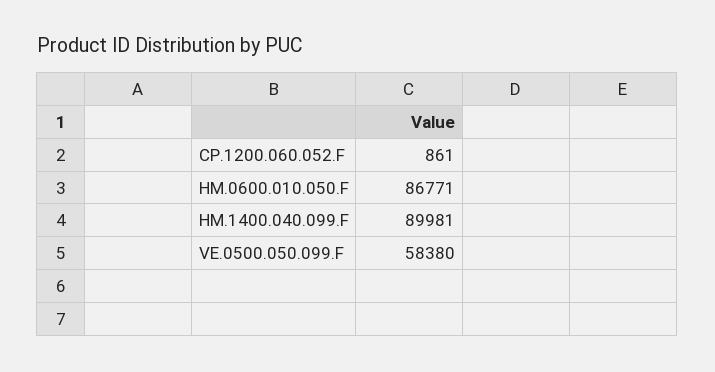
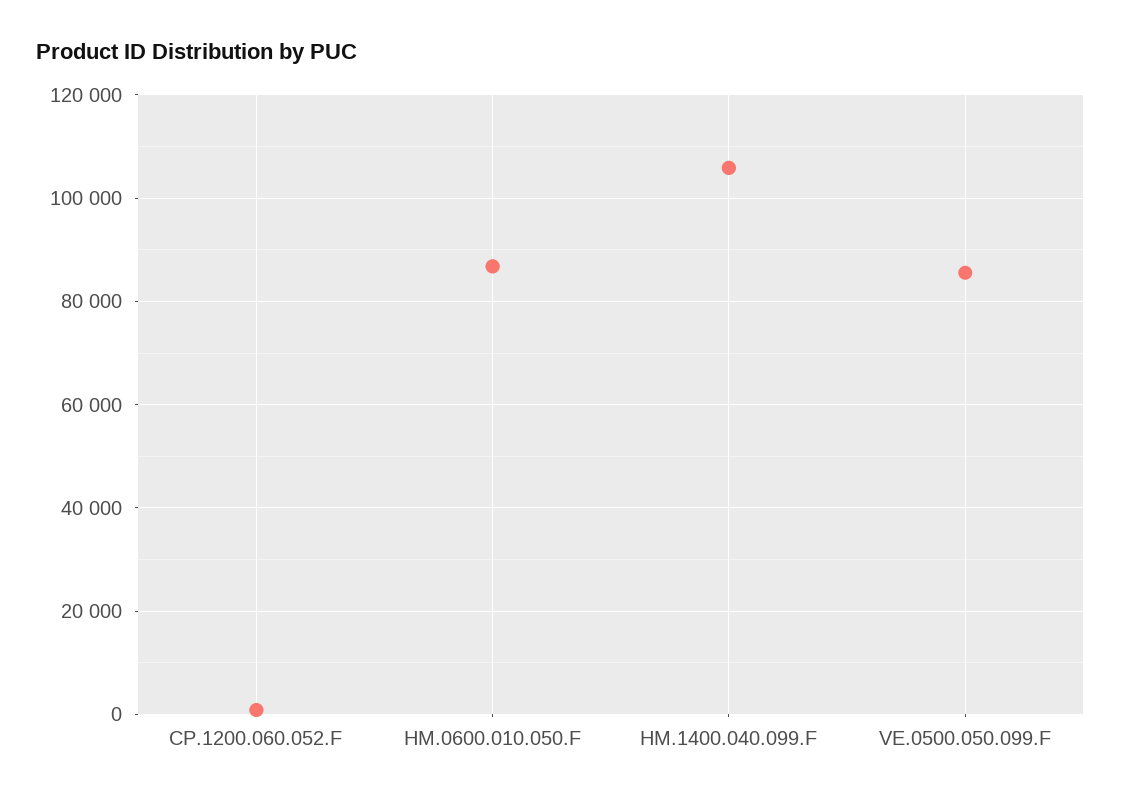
  {
    "CP.1200.060.052.F": 861,
    "HM.0600.010.050.F": 86771,
-   "HM.1400.040.099.F": 89981,
+   "HM.1400.040.099.F": 106000,
-   "VE.0500.050.099.F": 58380
+   "VE.0500.050.099.F": 86000
  }

